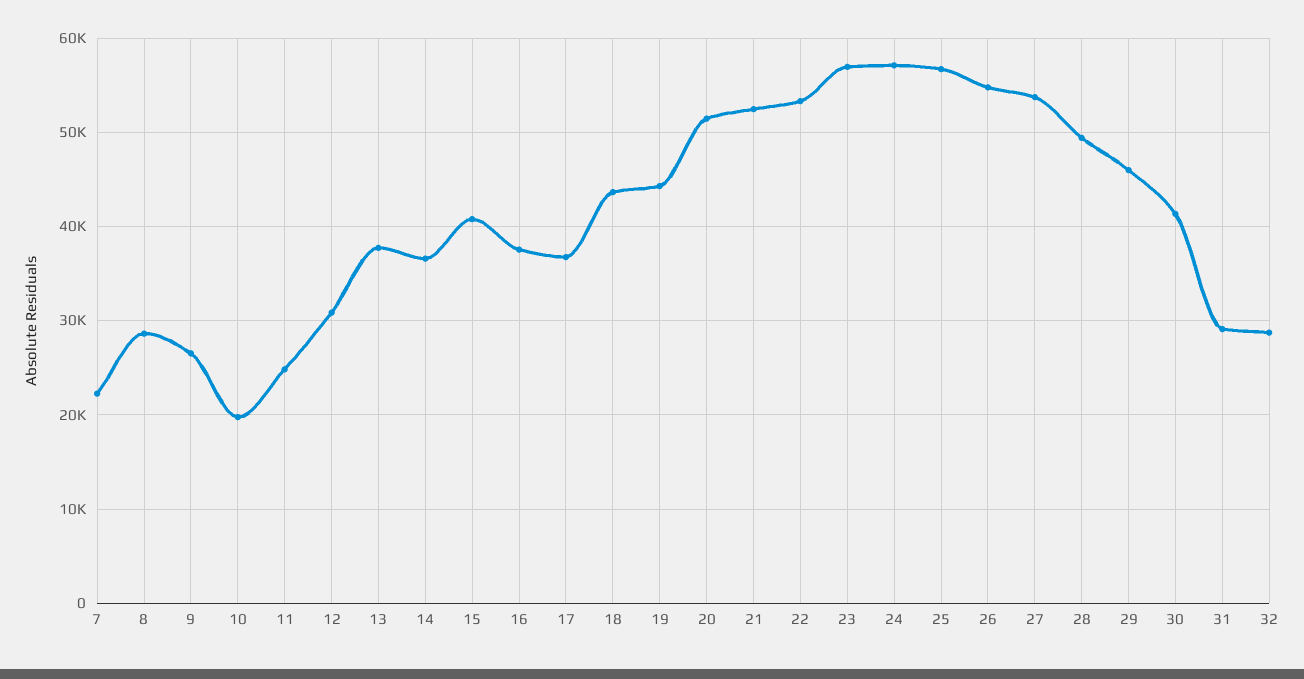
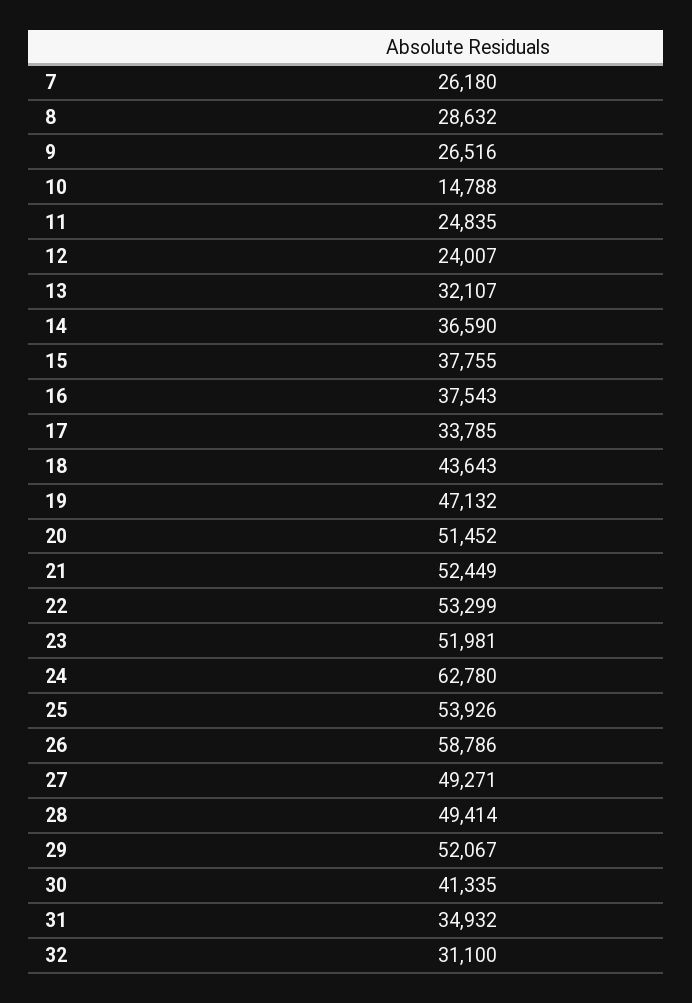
  {
-   "7": 22000,
+   "7": 26180,
    "8": 28632,
    "9": 26516,
-   "10": 20000,
+   "10": 14788,
    "11": 24835,
-   "12": 31000,
+   "12": 24007,
-   "13": 38000,
+   "13": 32107,
    "14": 36590,
-   "15": 41000,
+   "15": 37755,
    "16": 37543,
-   "17": 37000,
+   "17": 33785,
    "18": 43643,
-   "19": 44000,
+   "19": 47132,
    "20": 51452,
    "21": 52449,
    "22": 53299,
-   "23": 57000,
+   "23": 51981,
-   "24": 57000,
+   "24": 62780,
-   "25": 57000,
+   "25": 53926,
-   "26": 55000,
+   "26": 58786,
-   "27": 54000,
+   "27": 49271,
    "28": 49414,
-   "29": 46000,
+   "29": 52067,
    "30": 41335,
-   "31": 29000,
+   "31": 34932,
-   "32": 29000
+   "32": 31100
  }

